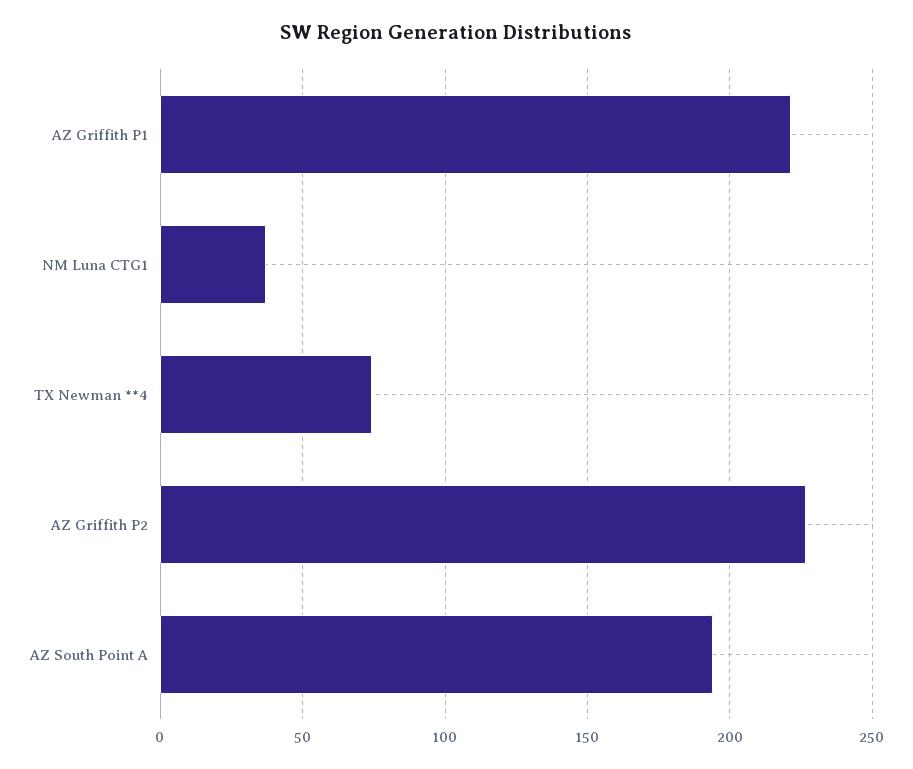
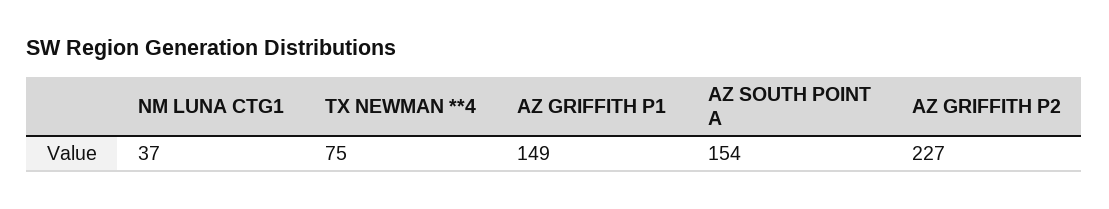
  {
-   "AZ Griffith P1": 220,
+   "AZ Griffith P1": 149,
    "NM Luna CTG1": 37,
    "TX Newman **4": 75,
    "AZ Griffith P2": 227,
-   "AZ South Point A": 195
+   "AZ South Point A": 154
  }

